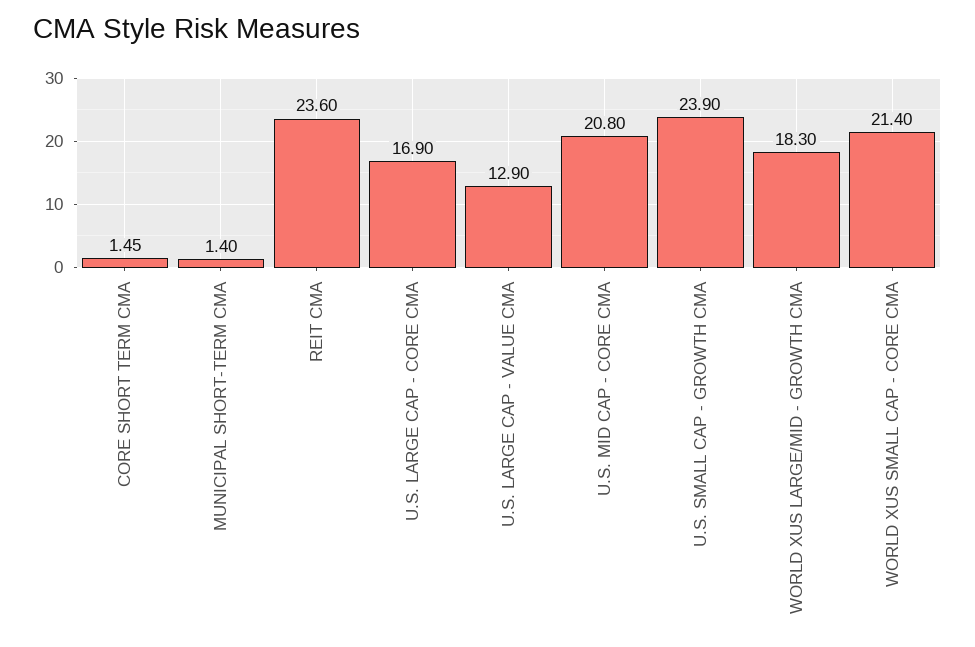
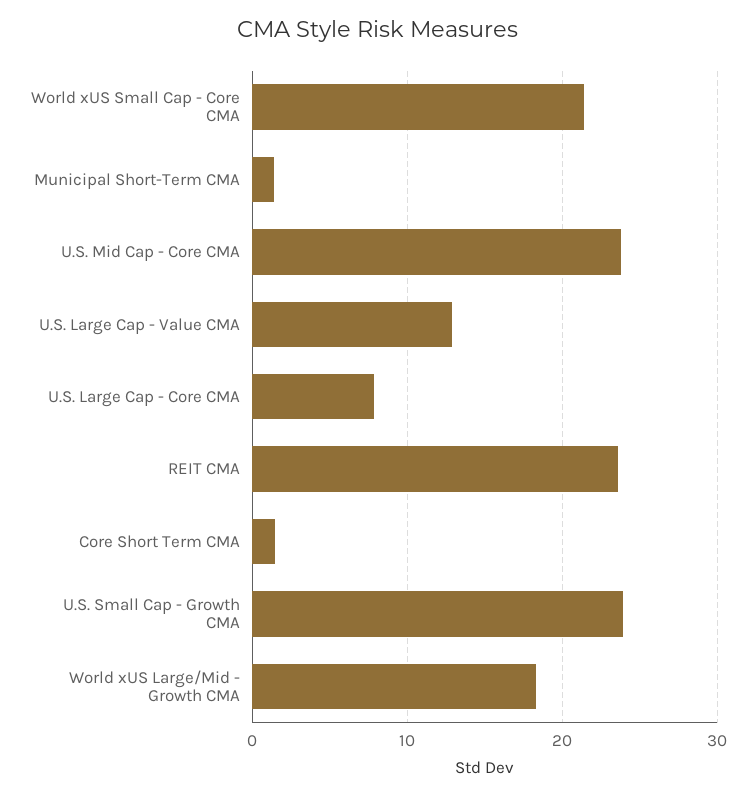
  {
    "CORE SHORT TERM CMA": 1.45,
    "MUNICIPAL SHORT-TERM CMA": 1.4,
    "REIT CMA": 23.6,
-   "U.S. LARGE CAP - CORE CMA": 16.9,
+   "U.S. LARGE CAP - CORE CMA": 8,
    "U.S. LARGE CAP - VALUE CMA": 12.9,
-   "U.S. MID CAP - CORE CMA": 20.8,
+   "U.S. MID CAP - CORE CMA": 24,
    "U.S. SMALL CAP - GROWTH CMA": 23.9,
    "WORLD XUS LARGE/MID - GROWTH CMA": 18.3,
    "WORLD XUS SMALL CAP - CORE CMA": 21.4
  }

